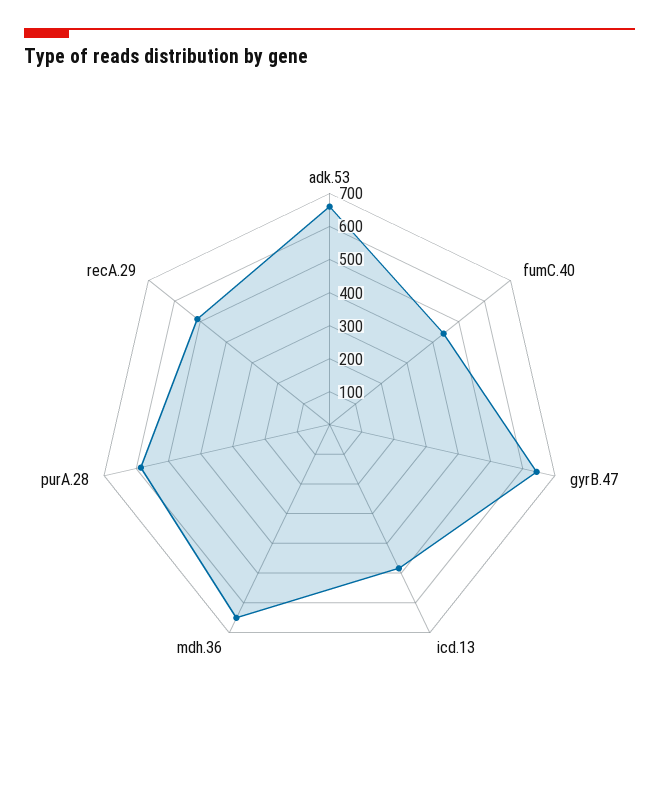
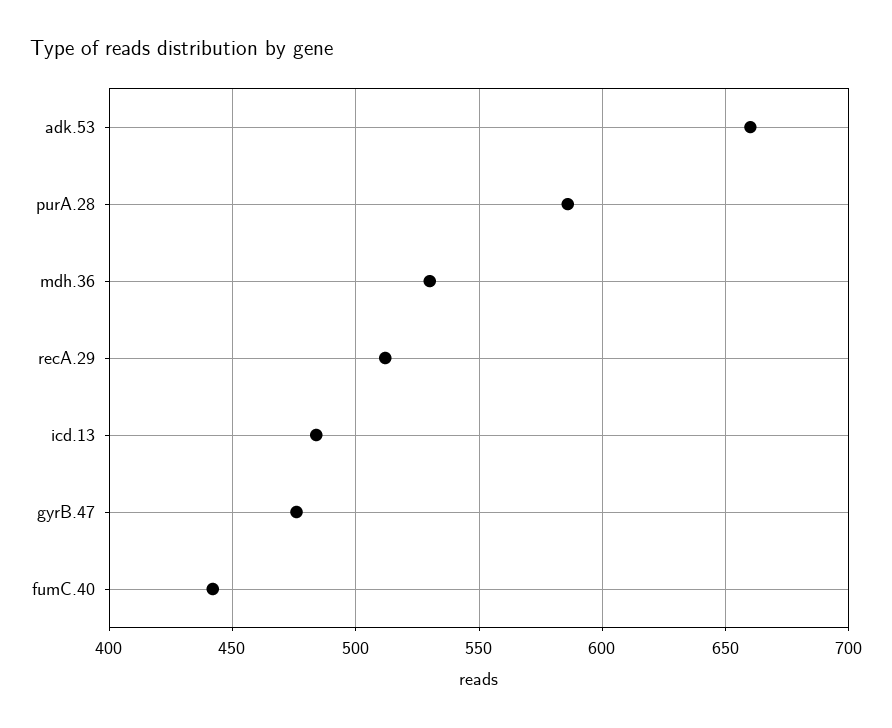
  {
    "adk.53": 660,
    "fumC.40": 440,
-   "gyrB.47": 650,
+   "gyrB.47": 475,
    "icd.13": 485,
-   "mdh.36": 650,
+   "mdh.36": 530,
    "purA.28": 585,
    "recA.29": 510
  }

